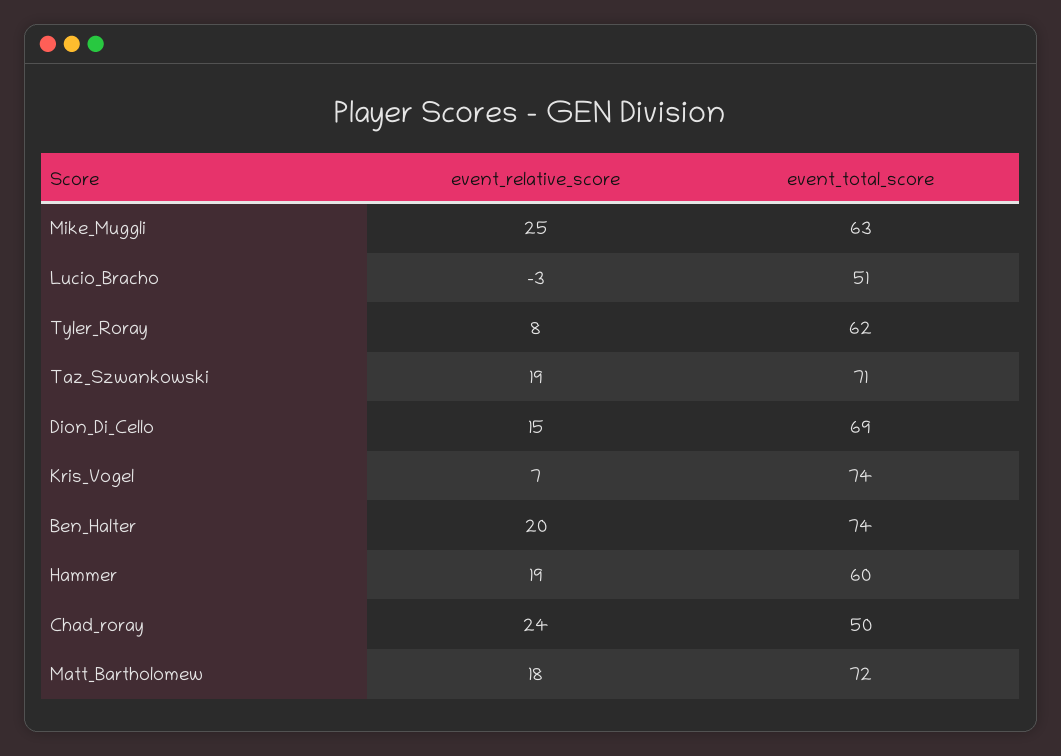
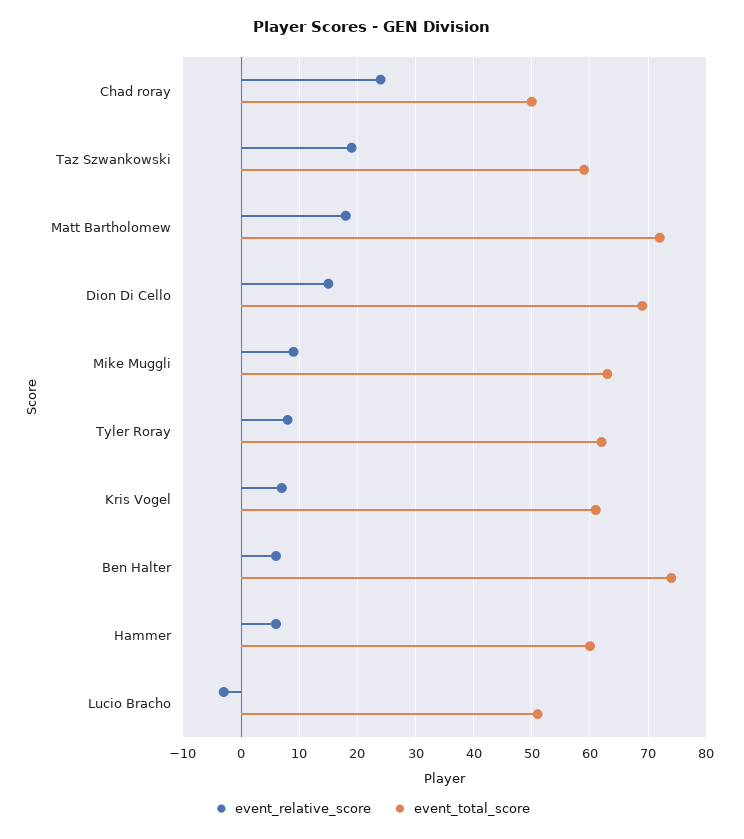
  {
    "event_relative_score": {
-     "Mike_Muggli": 25,
+     "Mike_Muggli": 10,
      "Lucio_Bracho": -3,
      "Tyler_Roray": 8,
      "Taz_Szwankowski": 19,
      "Dion_Di_Cello": 15,
      "Kris_Vogel": 7,
-     "Ben_Halter": 20,
+     "Ben_Halter": 5,
-     "Hammer": 19,
+     "Hammer": 5,
      "Chad_roray": 24,
      "Matt_Bartholomew": 18
    },
    "event_total_score": {
      "Mike_Muggli": 63,
      "Lucio_Bracho": 51,
      "Tyler_Roray": 62,
-     "Taz_Szwankowski": 71,
+     "Taz_Szwankowski": 60,
      "Dion_Di_Cello": 69,
-     "Kris_Vogel": 74,
+     "Kris_Vogel": 60,
      "Ben_Halter": 74,
      "Hammer": 60,
      "Chad_roray": 50,
      "Matt_Bartholomew": 72
    }
  }

